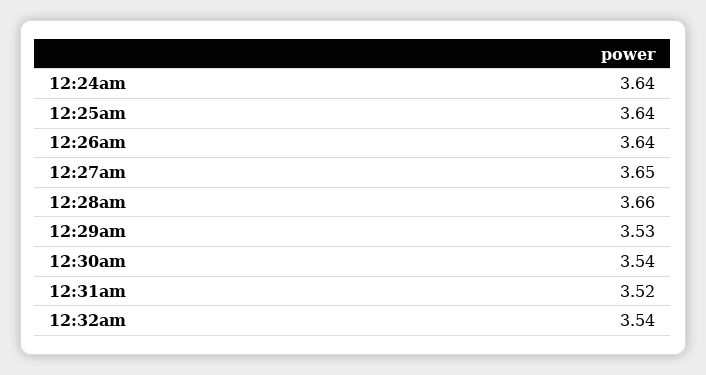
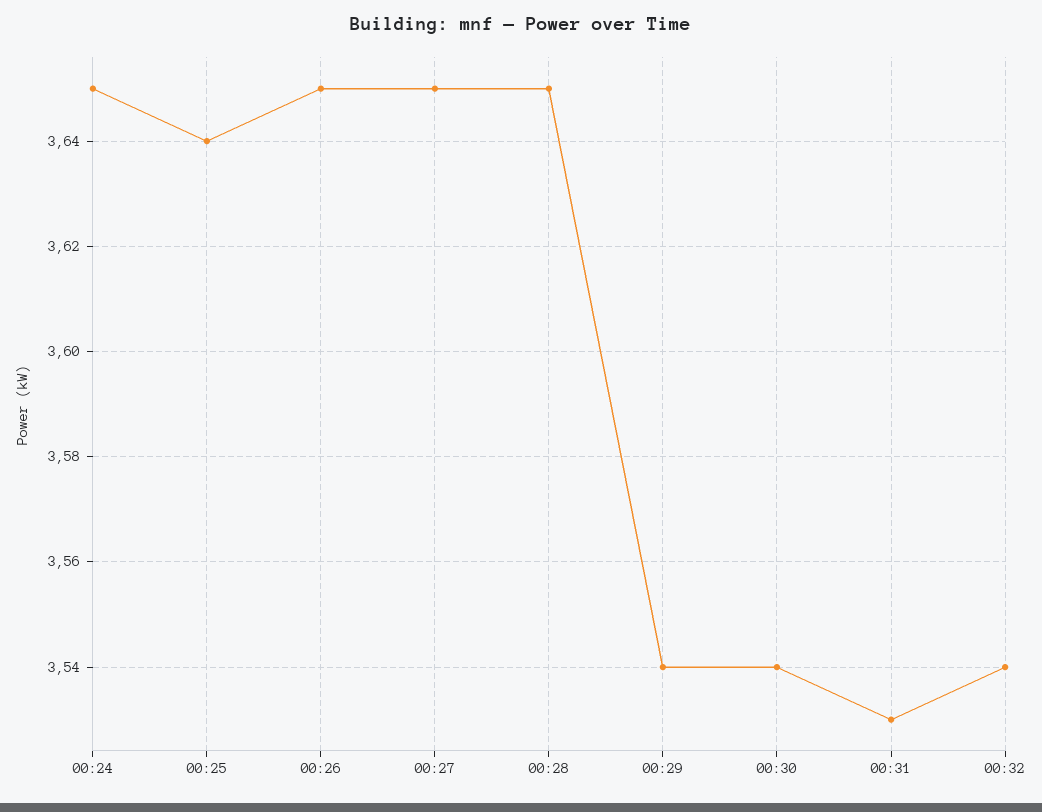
  {
-   "12:24am": 3.64,
+   "12:24am": 3.65,
    "12:25am": 3.64,
-   "12:26am": 3.64,
+   "12:26am": 3.65,
    "12:27am": 3.65,
-   "12:28am": 3.66,
+   "12:28am": 3.65,
-   "12:29am": 3.53,
+   "12:29am": 3.54,
    "12:30am": 3.54,
-   "12:31am": 3.52,
+   "12:31am": 3.53,
    "12:32am": 3.54
  }

